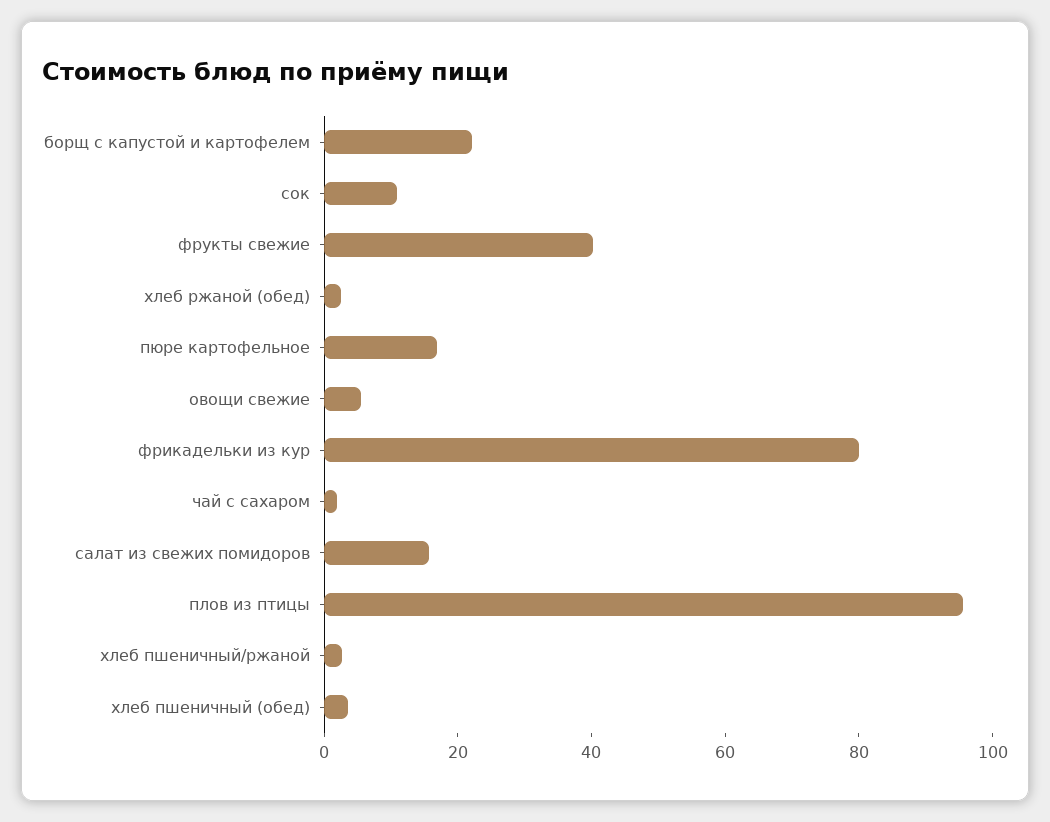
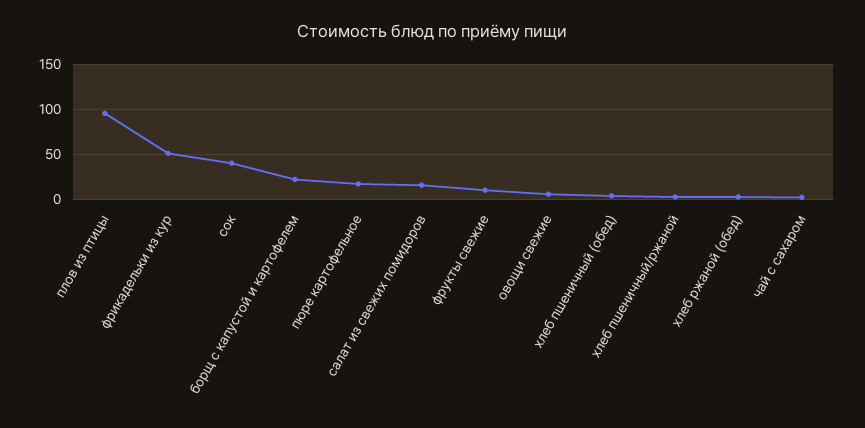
  {
    "борщ с капустой и картофелем": 20,
-   "сок": 10,
+   "сок": 40,
-   "фрукты свежие": 40,
+   "фрукты свежие": 10,
    "хлеб ржаной (обед)": 5,
    "пюре картофельное": 15,
    "овощи свежие": 5,
-   "фрикадельки из кур": 80,
+   "фрикадельки из кур": 50,
    "чай с сахаром": 0,
    "салат из свежих помидоров": 15,
    "плов из птицы": 95,
    "хлеб пшеничный/ржаной": 5,
    "хлеб пшеничный (обед)": 5
  }

